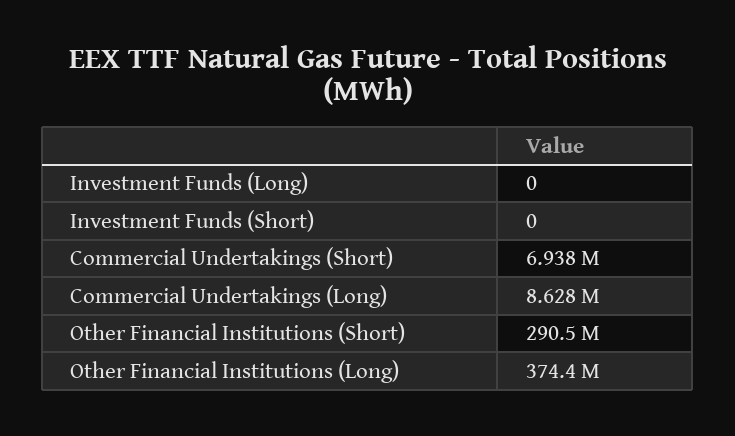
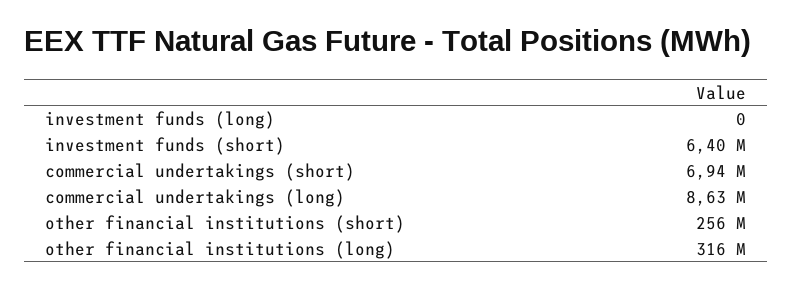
  {
    "Investment Funds (Long)": 0,
-   "Investment Funds (Short)": 0,
+   "Investment Funds (Short)": 6400000,
    "Commercial Undertakings (Short)": 6938000,
    "Commercial Undertakings (Long)": 8628000,
-   "Other Financial Institutions (Short)": 290500000,
+   "Other Financial Institutions (Short)": 256000000,
-   "Other Financial Institutions (Long)": 374400000
+   "Other Financial Institutions (Long)": 316000000
  }

